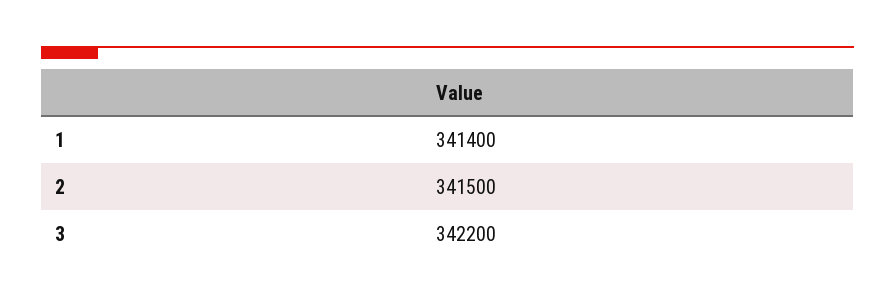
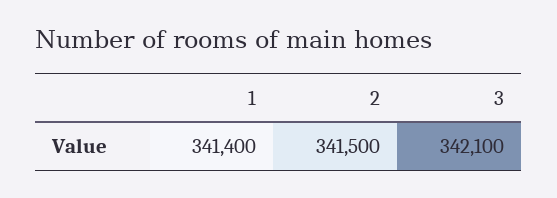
  {
    "1": 341400,
    "2": 341500,
-   "3": 342200
+   "3": 342100
  }

